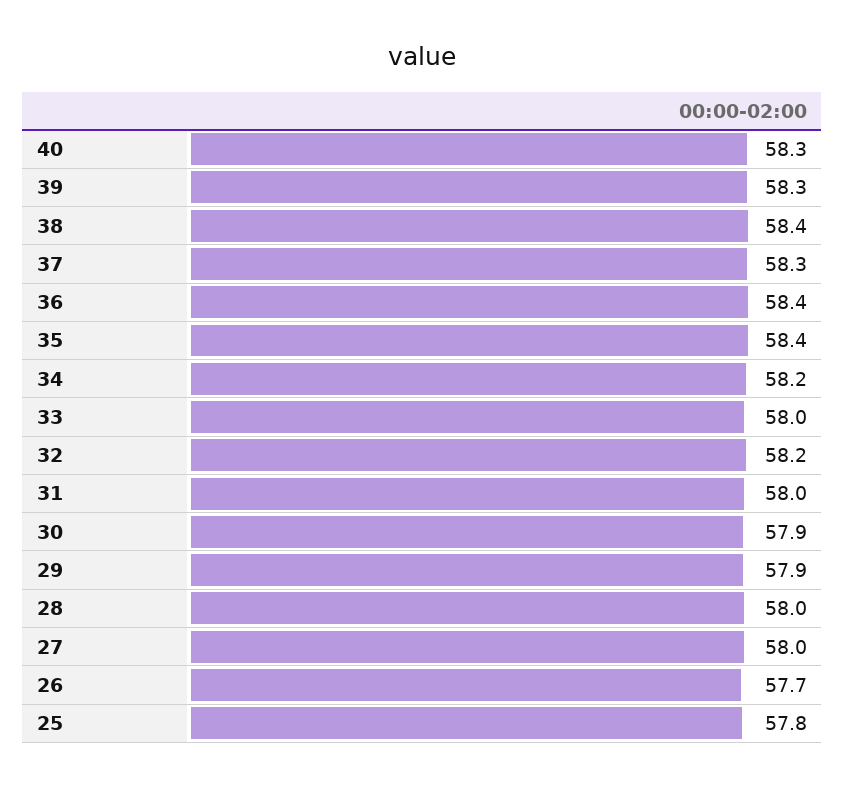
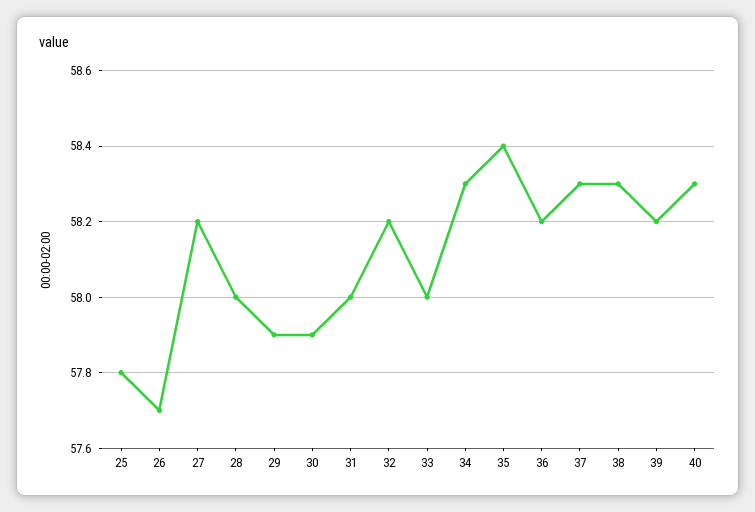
  {
    "40": 58.3,
-   "39": 58.3,
+   "39": 58.2,
-   "38": 58.4,
+   "38": 58.3,
    "37": 58.3,
-   "36": 58.4,
+   "36": 58.2,
    "35": 58.4,
-   "34": 58.2,
+   "34": 58.3,
    "33": 58,
    "32": 58.2,
    "31": 58,
    "30": 57.9,
    "29": 57.9,
    "28": 58,
-   "27": 58,
+   "27": 58.2,
    "26": 57.7,
    "25": 57.8
  }

